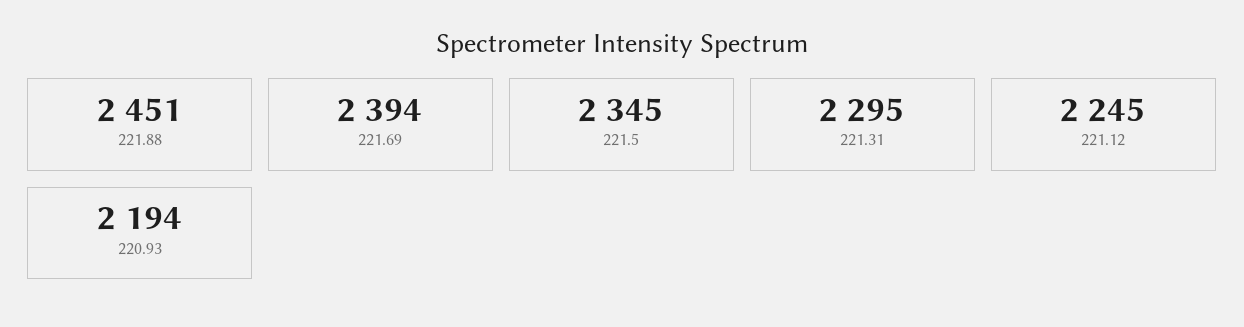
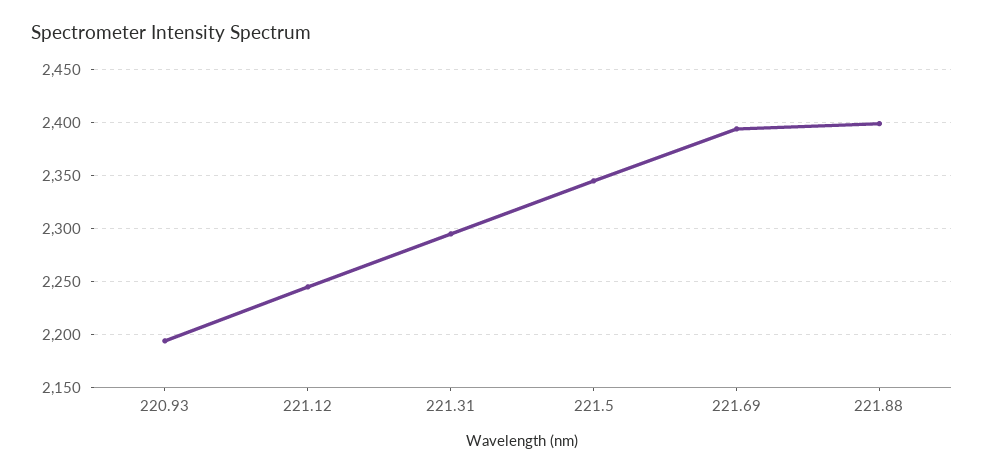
  {
-   "221.88": 2451,
+   "221.88": 2400,
    "221.69": 2394,
    "221.5": 2345,
    "221.31": 2295,
    "221.12": 2245,
    "220.93": 2194
  }

